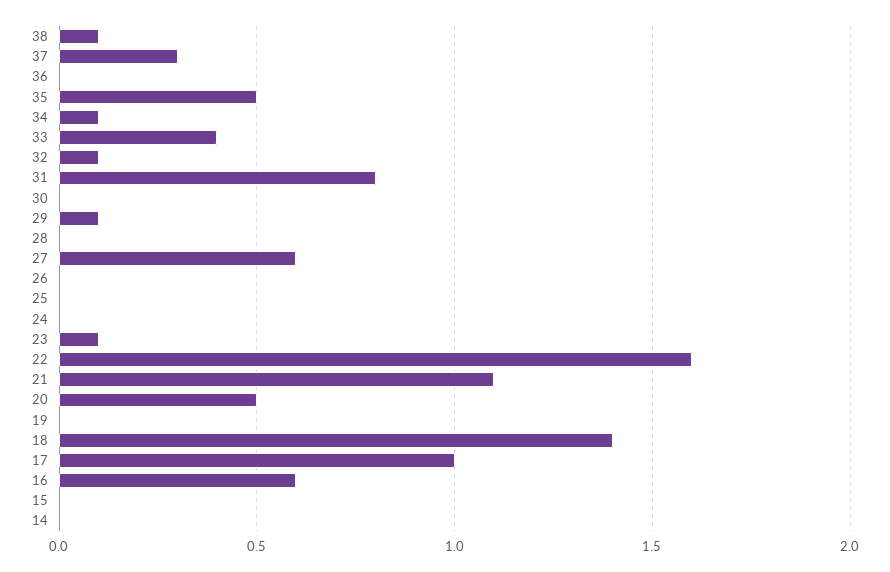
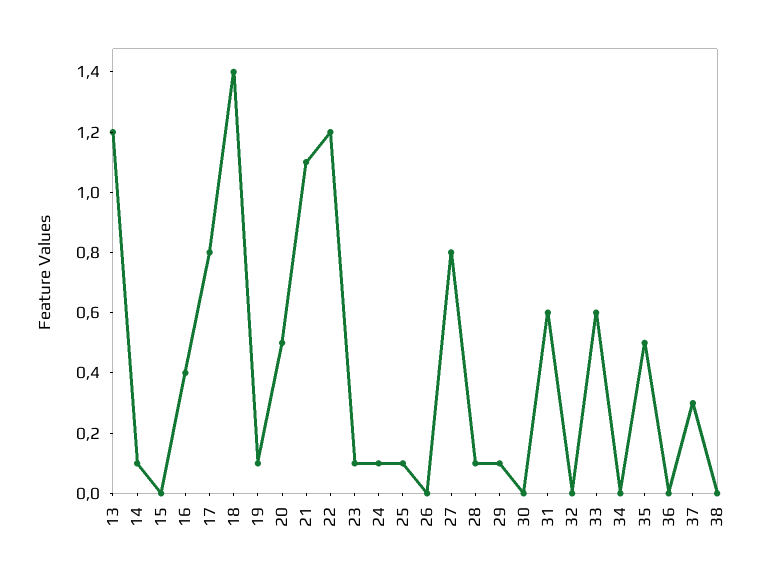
  {
-   "38": 0.1,
+   "38": 0,
    "37": 0.3,
    "36": 0,
    "35": 0.5,
-   "34": 0.1,
+   "34": 0,
-   "33": 0.4,
+   "33": 0.6,
-   "32": 0.1,
+   "32": 0,
-   "31": 0.8,
+   "31": 0.6,
    "30": 0,
    "29": 0.1,
-   "28": 0,
+   "28": 0.1,
-   "27": 0.6,
+   "27": 0.8,
    "26": 0,
-   "25": 0,
+   "25": 0.1,
-   "24": 0,
+   "24": 0.1,
    "23": 0.1,
-   "22": 1.6,
+   "22": 1.2,
    "21": 1.1,
    "20": 0.5,
-   "19": 0,
+   "19": 0.1,
    "18": 1.4,
-   "17": 1,
+   "17": 0.8,
-   "16": 0.6,
+   "16": 0.4,
    "15": 0,
-   "14": 0
+   "14": 0.1,
+   "13": 1.2
  }

